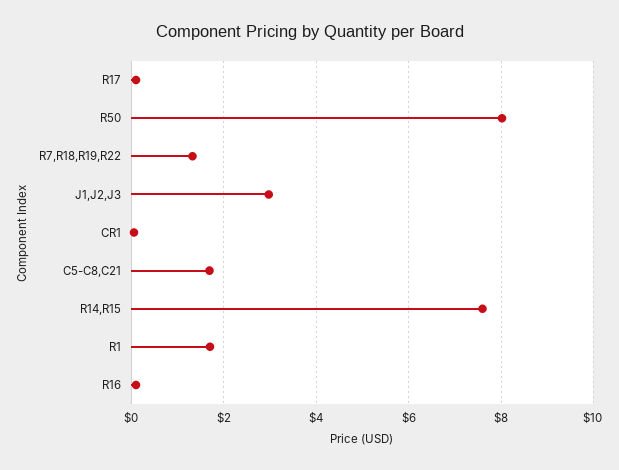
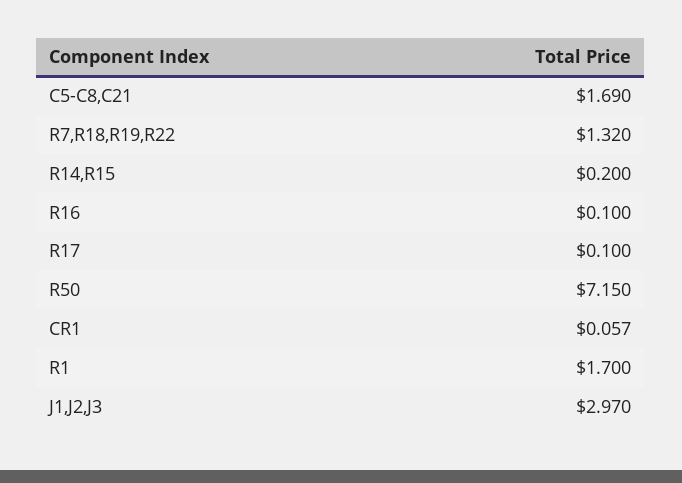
  {
    "R17": 0.1,
-   "R50": 8,
+   "R50": 7.15,
    "R7,R18,R19,R22": 1.32,
    "J1,J2,J3": 2.97,
    "CR1": 0.057,
    "C5-C8,C21": 1.69,
-   "R14,R15": 7.6,
+   "R14,R15": 0.2,
    "R1": 1.7,
    "R16": 0.1
  }

